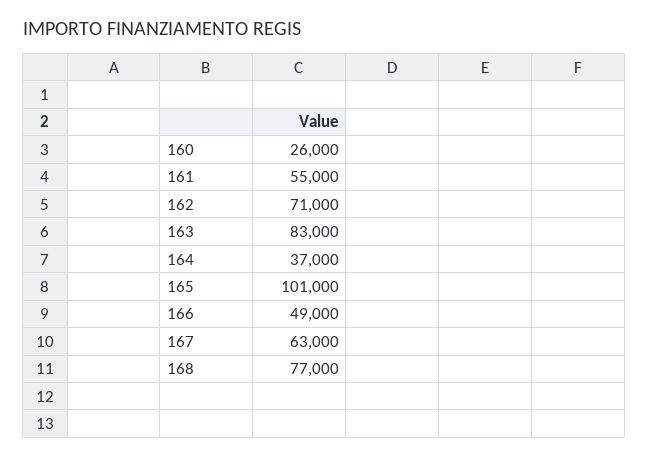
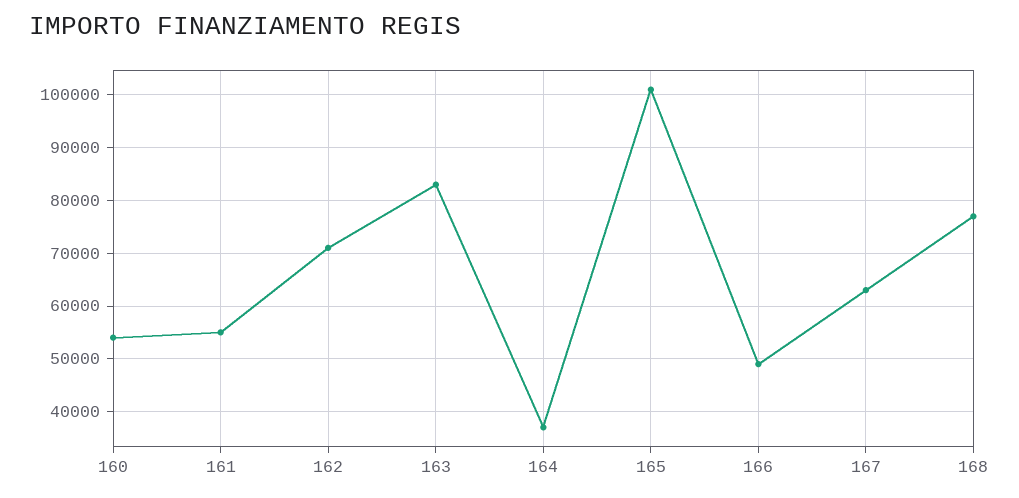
  {
-   "160": 26000,
+   "160": 54000,
    "161": 55000,
    "162": 71000,
    "163": 83000,
    "164": 37000,
    "165": 101000,
    "166": 49000,
    "167": 63000,
    "168": 77000
  }

